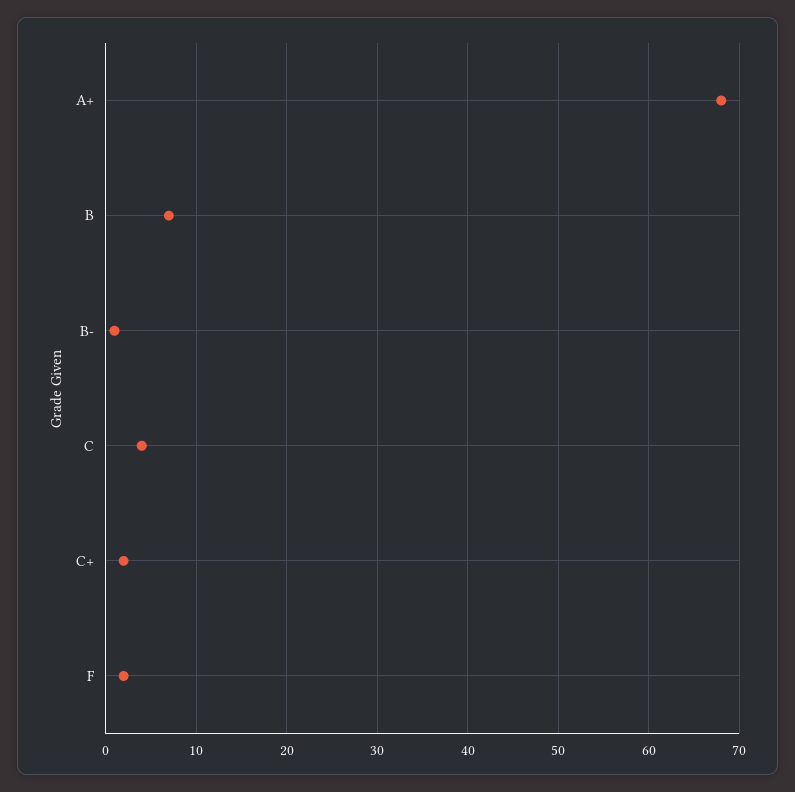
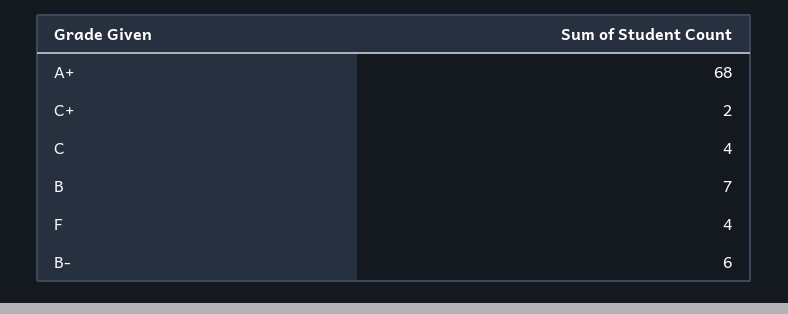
  {
    "A+": 68,
    "B": 7,
-   "B-": 1,
+   "B-": 6,
    "C": 4,
    "C+": 2,
-   "F": 2
+   "F": 4
  }

